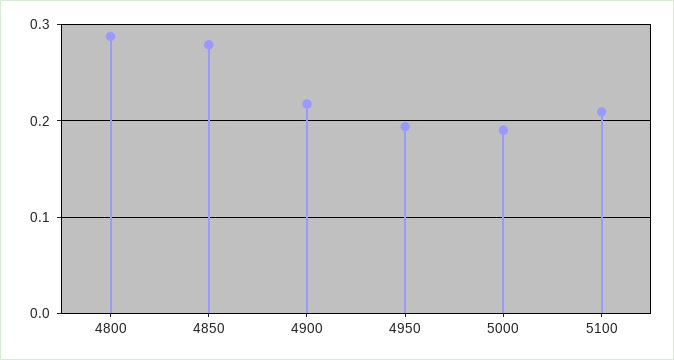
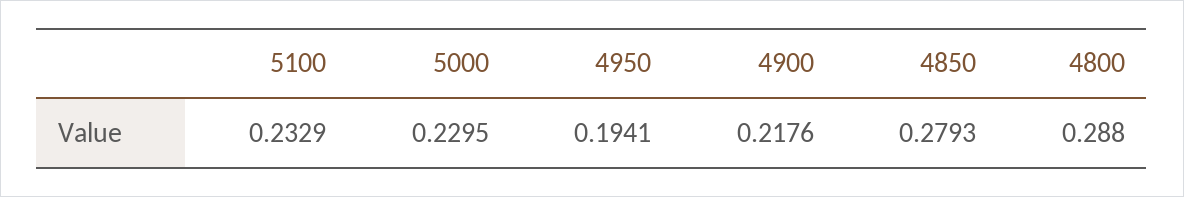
  {
    "4800": 0.288,
    "4850": 0.2793,
    "4900": 0.2176,
    "4950": 0.1941,
-   "5000": 0.19,
+   "5000": 0.2295,
-   "5100": 0.21
+   "5100": 0.2329
  }

